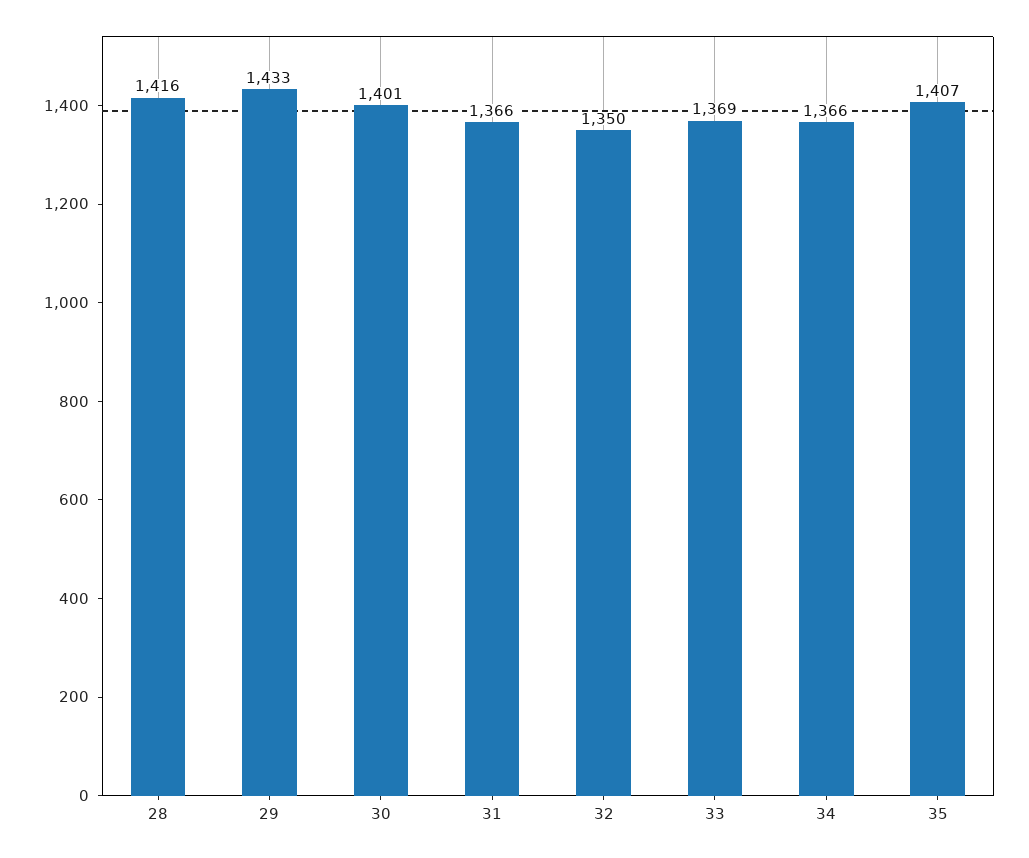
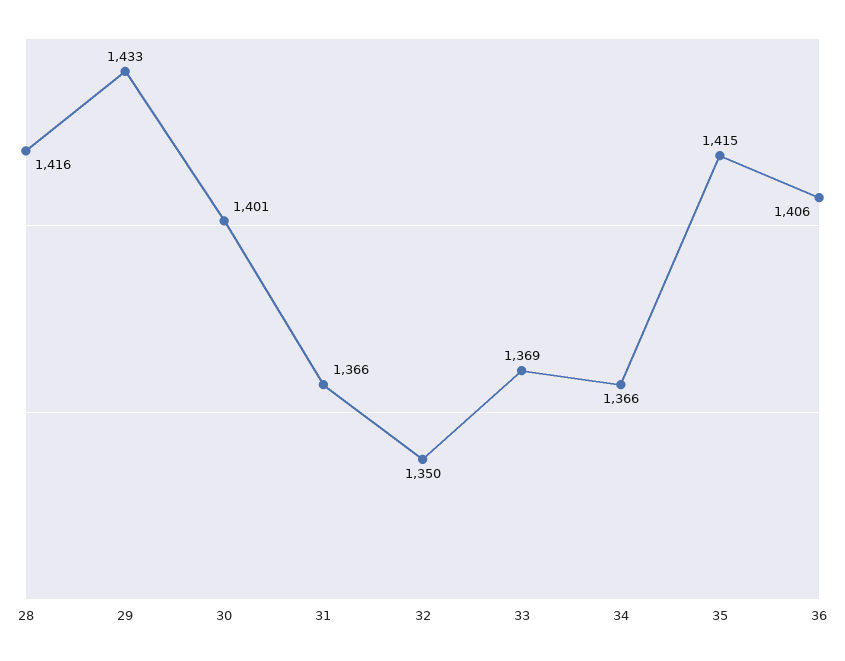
  {
    "28": 1416,
    "29": 1433,
    "30": 1401,
    "31": 1366,
    "32": 1350,
    "33": 1369,
    "34": 1366,
-   "35": 1407
+   "35": 1415,
+   "36": 1406
  }

